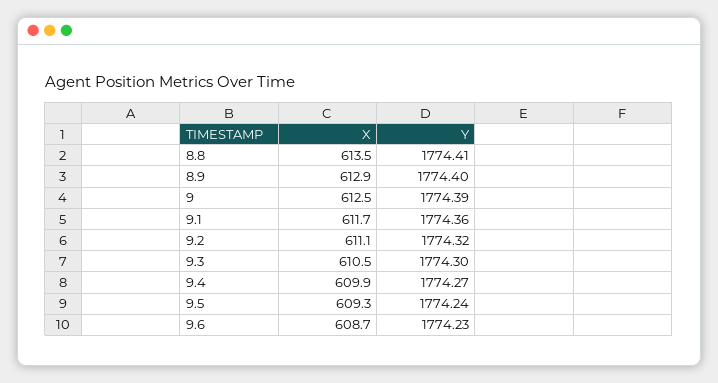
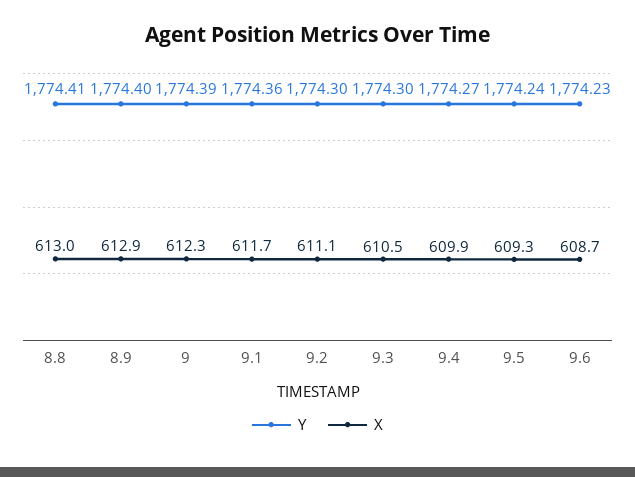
  {
    "X": {
-     "8.8": 613.5,
+     "8.8": 613,
      "8.9": 612.9,
-     "9": 612.5,
+     "9": 612.3,
      "9.1": 611.7,
      "9.2": 611.1,
      "9.3": 610.5,
      "9.4": 609.9,
      "9.5": 609.3,
      "9.6": 608.7
    },
    "Y": {
      "8.8": 1774.41,
      "8.9": 1774.4,
      "9": 1774.39,
      "9.1": 1774.36,
-     "9.2": 1774.32,
+     "9.2": 1774.3,
      "9.3": 1774.3,
      "9.4": 1774.27,
      "9.5": 1774.24,
      "9.6": 1774.23
    }
  }

